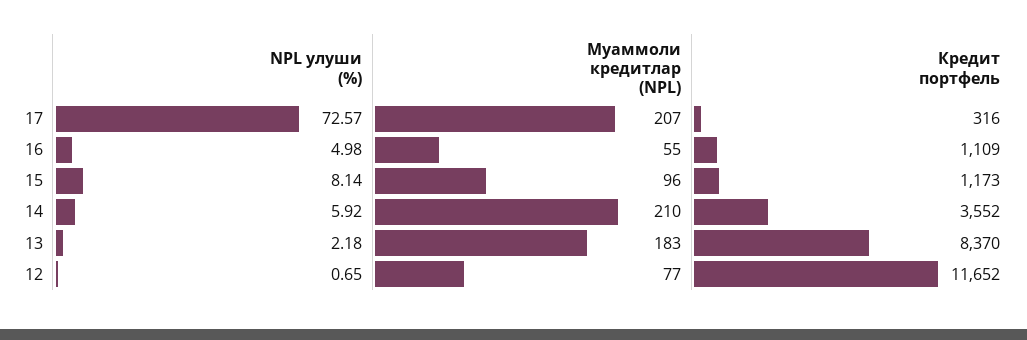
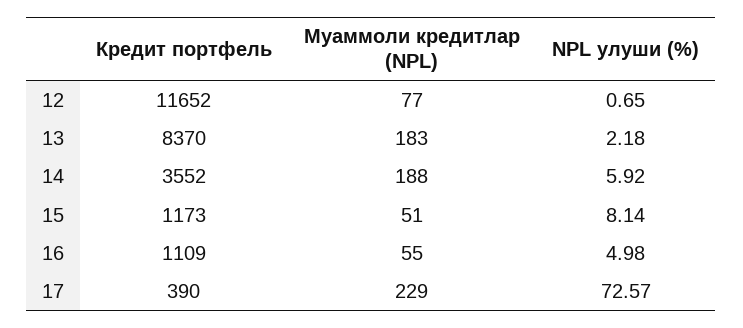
  {
    "NPL улуши (%)": {
      "17": 72.57,
      "16": 4.98,
      "15": 8.14,
      "14": 5.92,
      "13": 2.18,
      "12": 0.65
    },
    "Муаммоли кредитлар (NPL)": {
-     "17": 207,
+     "17": 229,
      "16": 55,
-     "15": 96,
+     "15": 51,
-     "14": 210,
+     "14": 188,
      "13": 183,
      "12": 77
    },
    "Кредит портфель": {
-     "17": 316,
+     "17": 390,
      "16": 1109,
      "15": 1173,
      "14": 3552,
      "13": 8370,
      "12": 11652
    }
  }

